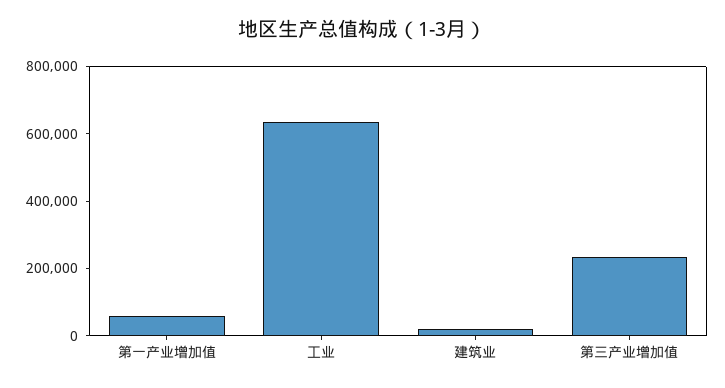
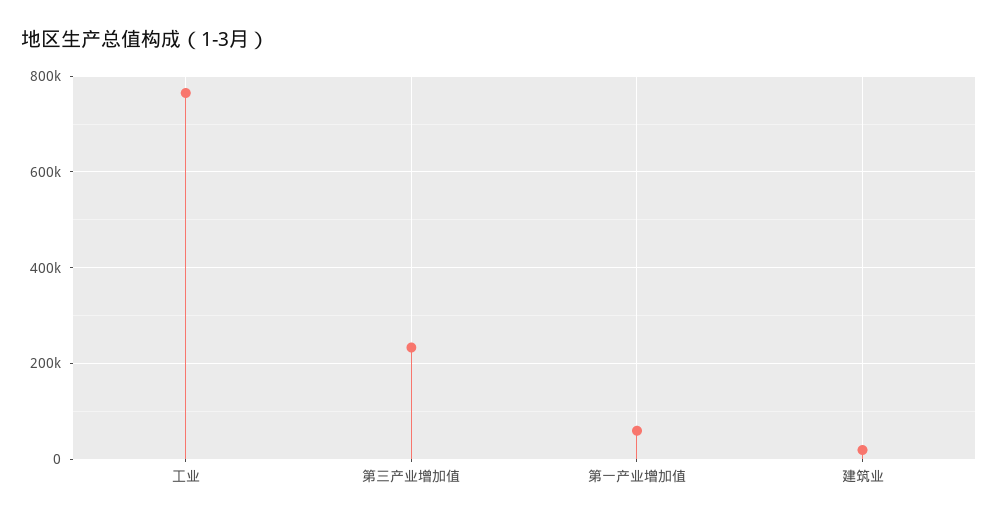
  {
    "第一产业增加值": 60000,
-   "工业": 650000,
+   "工业": 760000,
    "建筑业": 20000,
    "第三产业增加值": 240000
  }

